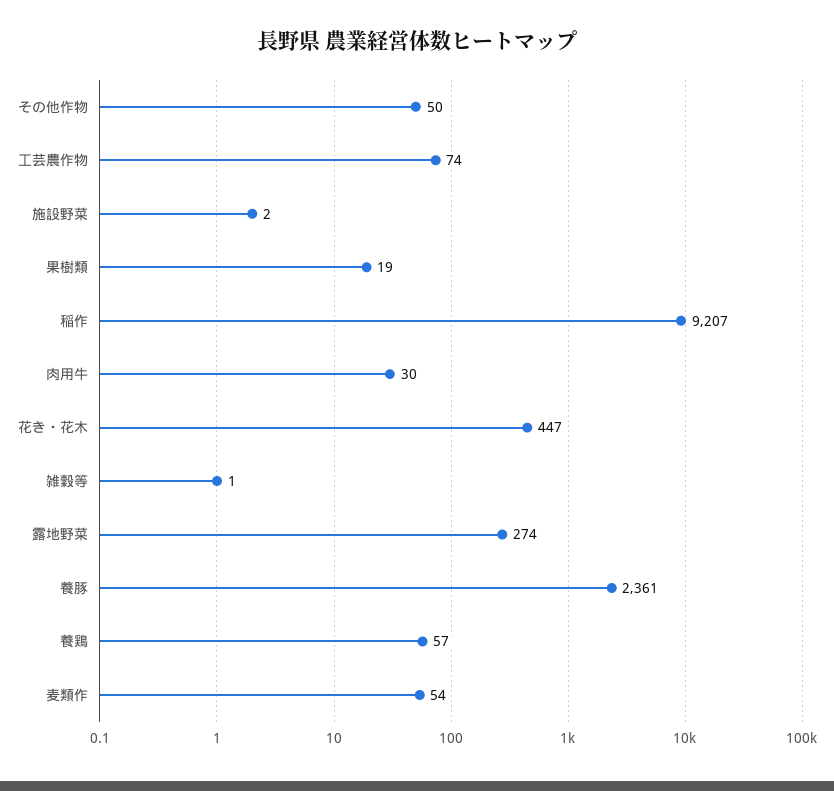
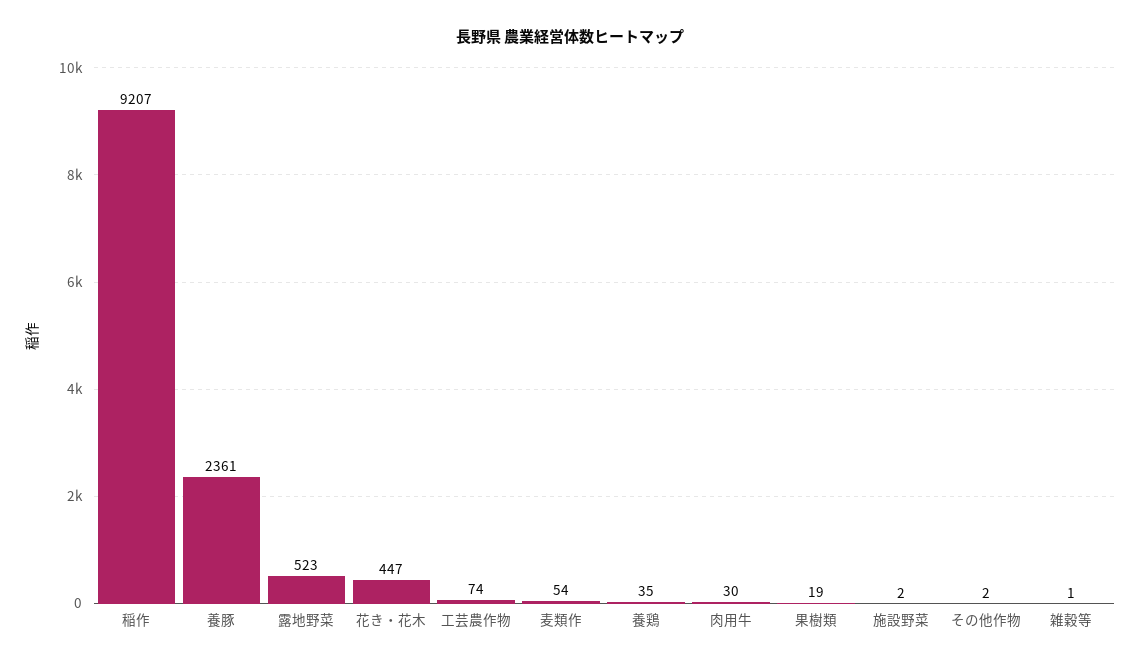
  {
-   "その他作物": 50,
+   "その他作物": 2,
    "工芸農作物": 74,
    "施設野菜": 2,
    "果樹類": 19,
    "稲作": 9207,
    "肉用牛": 30,
    "花き・花木": 447,
    "雑穀等": 1,
-   "露地野菜": 274,
+   "露地野菜": 523,
    "養豚": 2361,
-   "養鶏": 57,
+   "養鶏": 35,
    "麦類作": 54
  }

